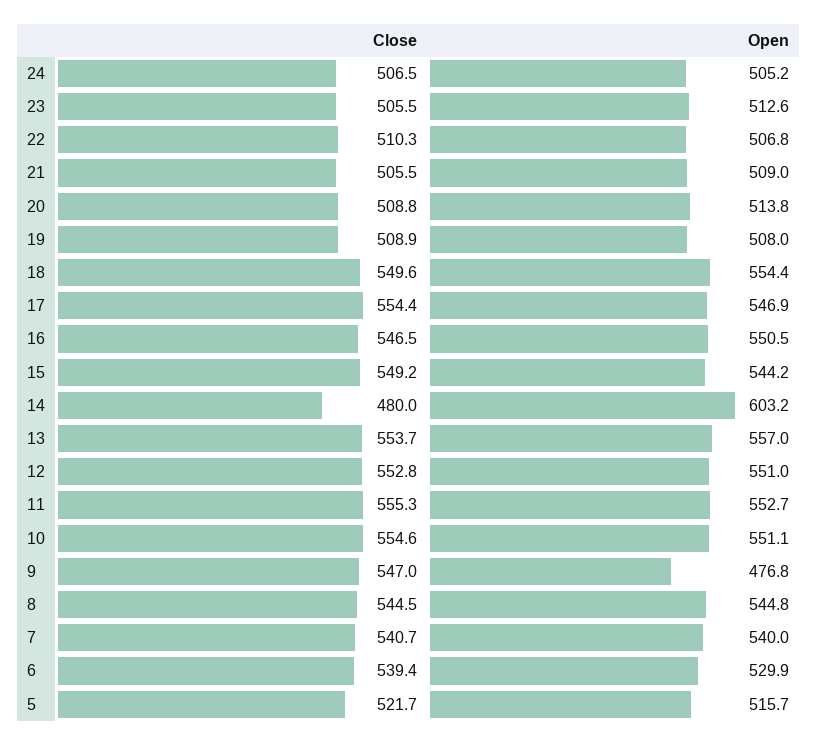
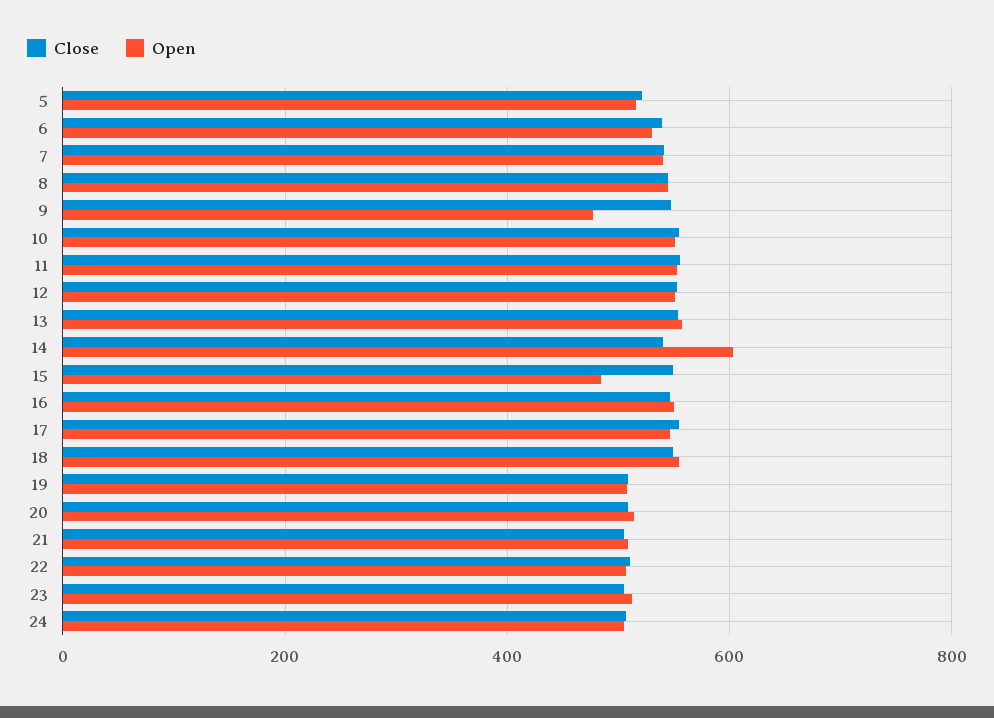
  {
    "Close": {
      "24": 506.5,
      "23": 505.5,
      "22": 510.3,
      "21": 505.5,
      "20": 508.8,
      "19": 508.9,
      "18": 549.6,
      "17": 554.4,
      "16": 546.5,
      "15": 549.2,
-     "14": 480,
+     "14": 540,
      "13": 553.7,
      "12": 552.8,
      "11": 555.3,
      "10": 554.6,
      "9": 547,
      "8": 544.5,
      "7": 540.7,
      "6": 539.4,
      "5": 521.7
    },
    "Open": {
      "24": 505.2,
      "23": 512.6,
      "22": 506.8,
      "21": 509,
      "20": 513.8,
      "19": 508,
      "18": 554.4,
      "17": 546.9,
      "16": 550.5,
-     "15": 544.2,
+     "15": 480,
      "14": 603.2,
      "13": 557,
      "12": 551,
      "11": 552.7,
      "10": 551.1,
      "9": 476.8,
      "8": 544.8,
      "7": 540,
      "6": 529.9,
      "5": 515.7
    }
  }

